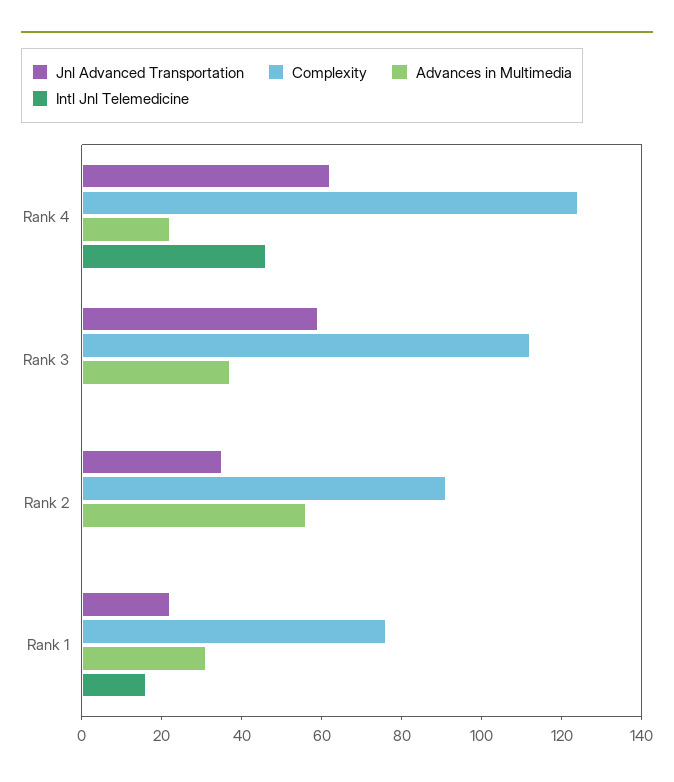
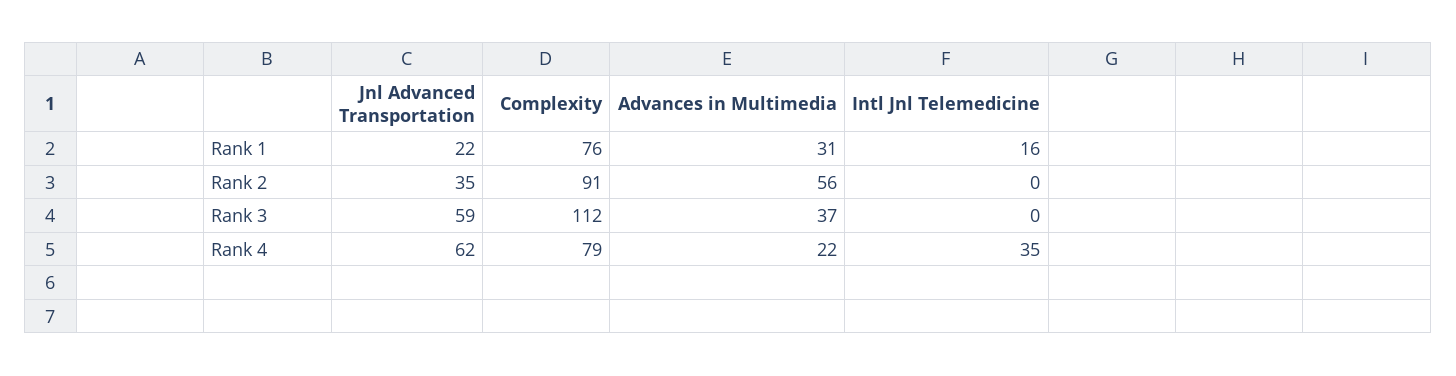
  {
    "Jnl Advanced Transportation": {
      "Rank 4": 62,
      "Rank 3": 59,
      "Rank 2": 35,
      "Rank 1": 22
    },
    "Complexity": {
-     "Rank 4": 125,
+     "Rank 4": 79,
      "Rank 3": 112,
      "Rank 2": 91,
      "Rank 1": 76
    },
    "Advances in Multimedia": {
      "Rank 4": 22,
      "Rank 3": 37,
      "Rank 2": 56,
      "Rank 1": 31
    },
    "Intl Jnl Telemedicine": {
-     "Rank 4": 45,
+     "Rank 4": 35,
      "Rank 3": 0,
      "Rank 2": 0,
      "Rank 1": 16
    }
  }

